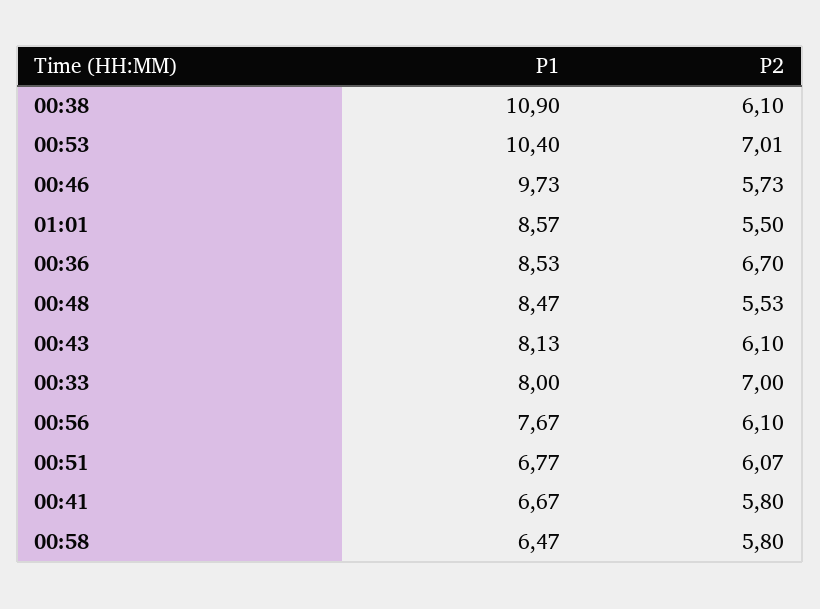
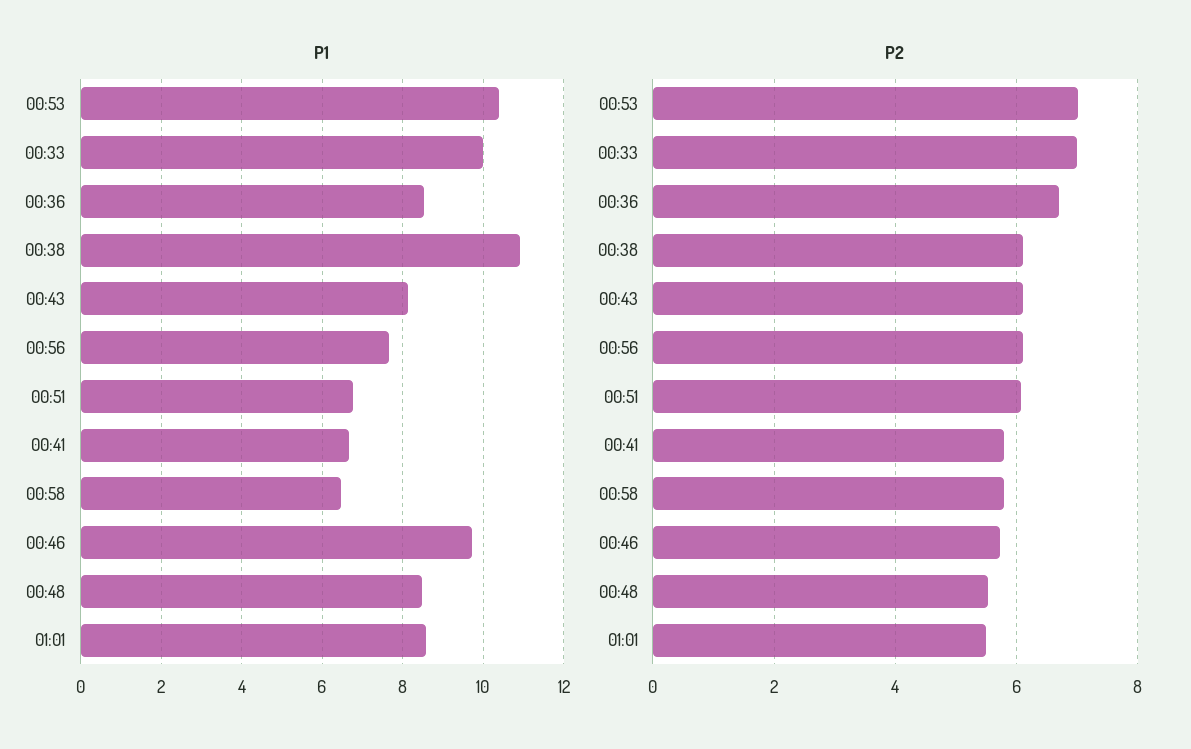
  {
    "P1": {
      "00:38": 10.9,
      "00:53": 10.4,
      "00:46": 9.73,
      "01:01": 8.57,
      "00:36": 8.53,
      "00:48": 8.47,
      "00:43": 8.13,
-     "00:33": 8,
+     "00:33": 10,
      "00:56": 7.67,
      "00:51": 6.77,
      "00:41": 6.67,
      "00:58": 6.47
    },
    "P2": {
      "00:38": 6.1,
      "00:53": 7.01,
      "00:46": 5.73,
      "01:01": 5.5,
      "00:36": 6.7,
      "00:48": 5.53,
      "00:43": 6.1,
      "00:33": 7,
      "00:56": 6.1,
      "00:51": 6.07,
      "00:41": 5.8,
      "00:58": 5.8
    }
  }

